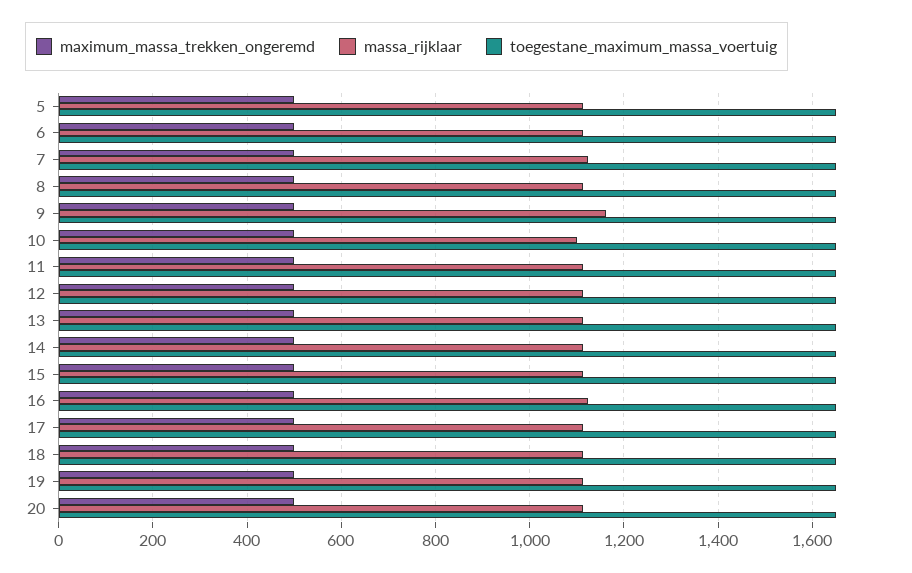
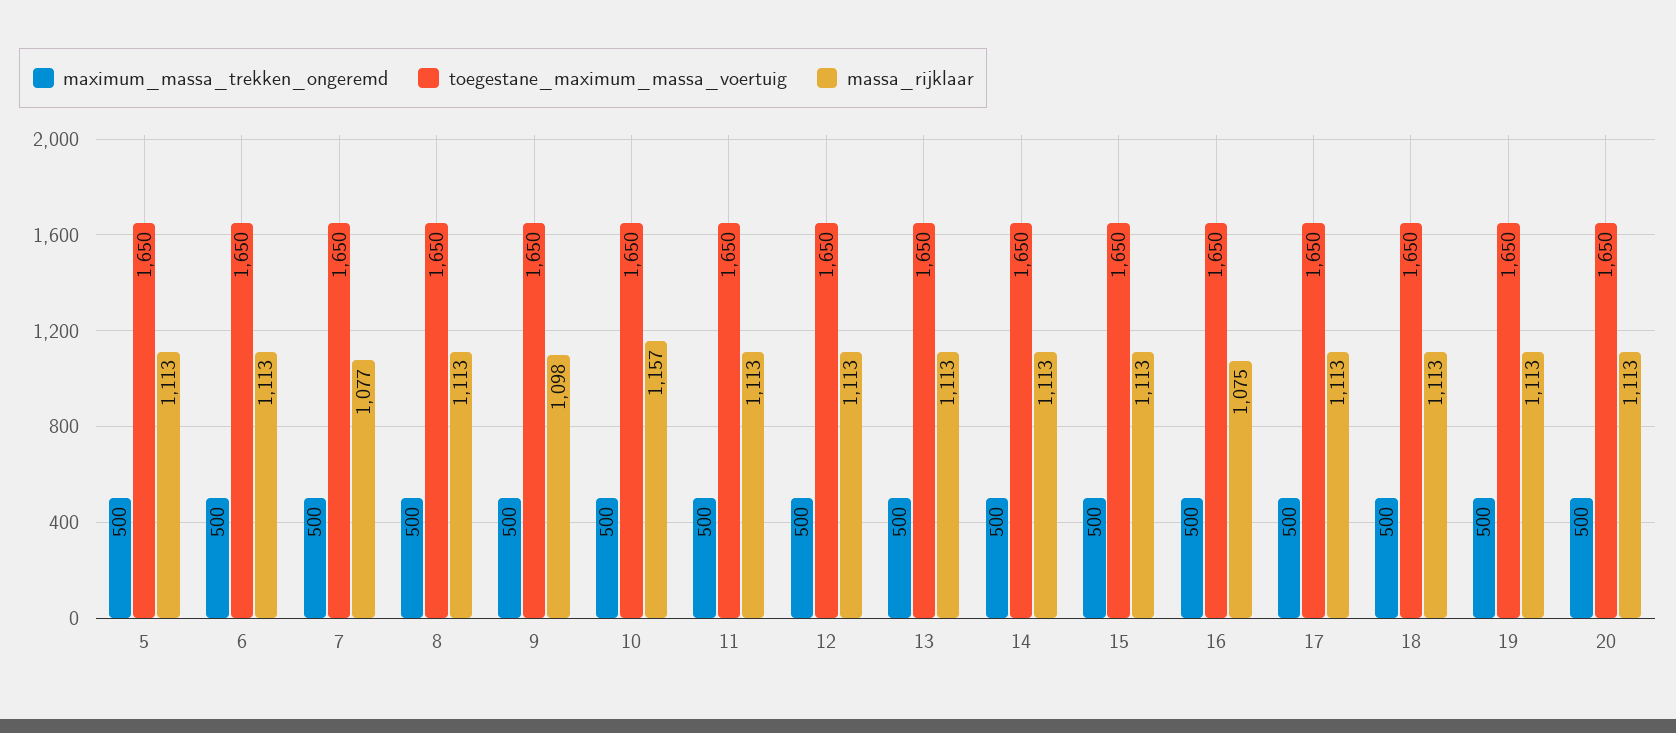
  {
    "maximum_massa_trekken_ongeremd": {
      "5": 500,
      "6": 500,
      "7": 500,
      "8": 500,
      "9": 500,
      "10": 500,
      "11": 500,
      "12": 500,
      "13": 500,
      "14": 500,
      "15": 500,
      "16": 500,
      "17": 500,
      "18": 500,
      "19": 500,
      "20": 500
    },
    "massa_rijklaar": {
      "5": 1113,
      "6": 1113,
-     "7": 1120,
+     "7": 1077,
      "8": 1113,
-     "9": 1160,
+     "9": 1098,
-     "10": 1100,
+     "10": 1157,
      "11": 1113,
      "12": 1113,
      "13": 1113,
      "14": 1113,
      "15": 1113,
-     "16": 1120,
+     "16": 1075,
      "17": 1113,
      "18": 1113,
      "19": 1113,
      "20": 1113
    },
    "toegestane_maximum_massa_voertuig": {
      "5": 1650,
      "6": 1650,
      "7": 1650,
      "8": 1650,
      "9": 1650,
      "10": 1650,
      "11": 1650,
      "12": 1650,
      "13": 1650,
      "14": 1650,
      "15": 1650,
      "16": 1650,
      "17": 1650,
      "18": 1650,
      "19": 1650,
      "20": 1650
    }
  }

